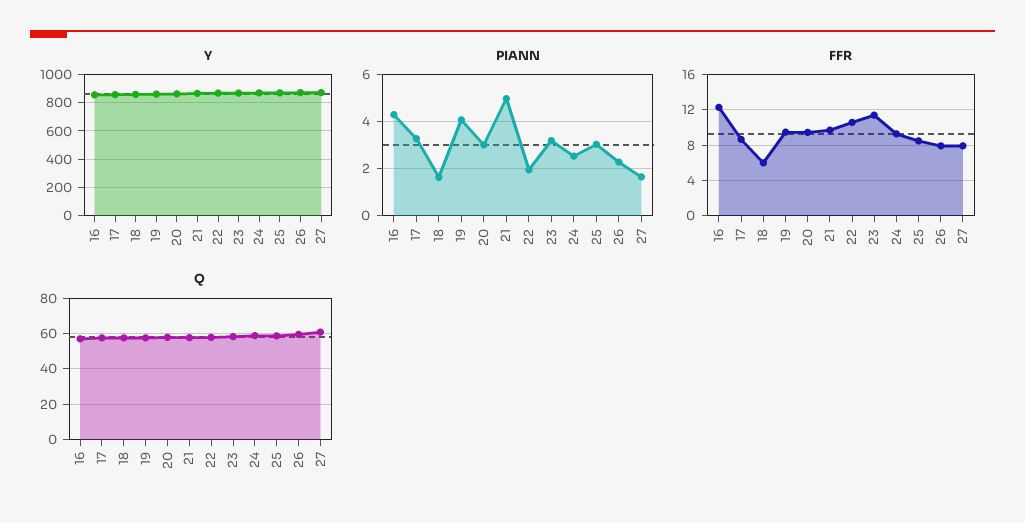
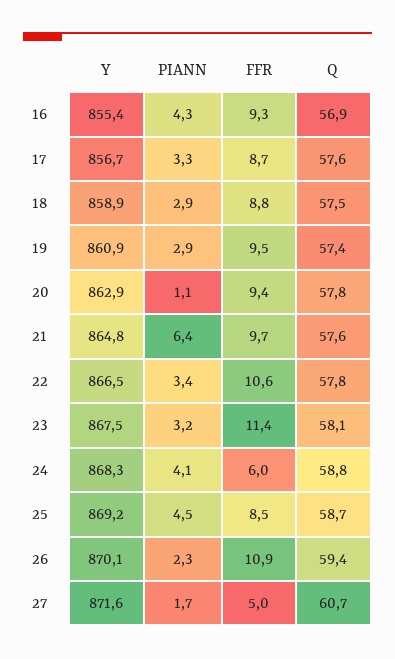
  {
    "Y": {
      "16": 855.4,
      "17": 856.7,
      "18": 858.9,
      "19": 860.9,
      "20": 862.9,
      "21": 864.8,
      "22": 866.5,
      "23": 867.5,
      "24": 868.3,
      "25": 869.2,
      "26": 870.1,
      "27": 871.6
    },
    "PIANN": {
      "16": 4.3,
      "17": 3.3,
-     "18": 1.5,
+     "18": 2.9,
-     "19": 4,
+     "19": 2.9,
-     "20": 3,
+     "20": 1.1,
-     "21": 5,
+     "21": 6.4,
-     "22": 2,
+     "22": 3.4,
      "23": 3.2,
-     "24": 2.5,
+     "24": 4.1,
-     "25": 3,
+     "25": 4.5,
      "26": 2.3,
      "27": 1.7
    },
    "FFR": {
-     "16": 12,
+     "16": 9.3,
      "17": 8.7,
-     "18": 6,
+     "18": 8.8,
      "19": 9.5,
      "20": 9.4,
      "21": 9.7,
      "22": 10.6,
      "23": 11.4,
-     "24": 9,
+     "24": 6,
      "25": 8.5,
-     "26": 8,
+     "26": 10.9,
-     "27": 8
+     "27": 5
    },
    "Q": {
      "16": 56.9,
      "17": 57.6,
      "18": 57.5,
      "19": 57.4,
      "20": 57.8,
      "21": 57.6,
      "22": 57.8,
      "23": 58.1,
      "24": 58.8,
      "25": 58.7,
      "26": 59.4,
      "27": 60.7
    }
  }

